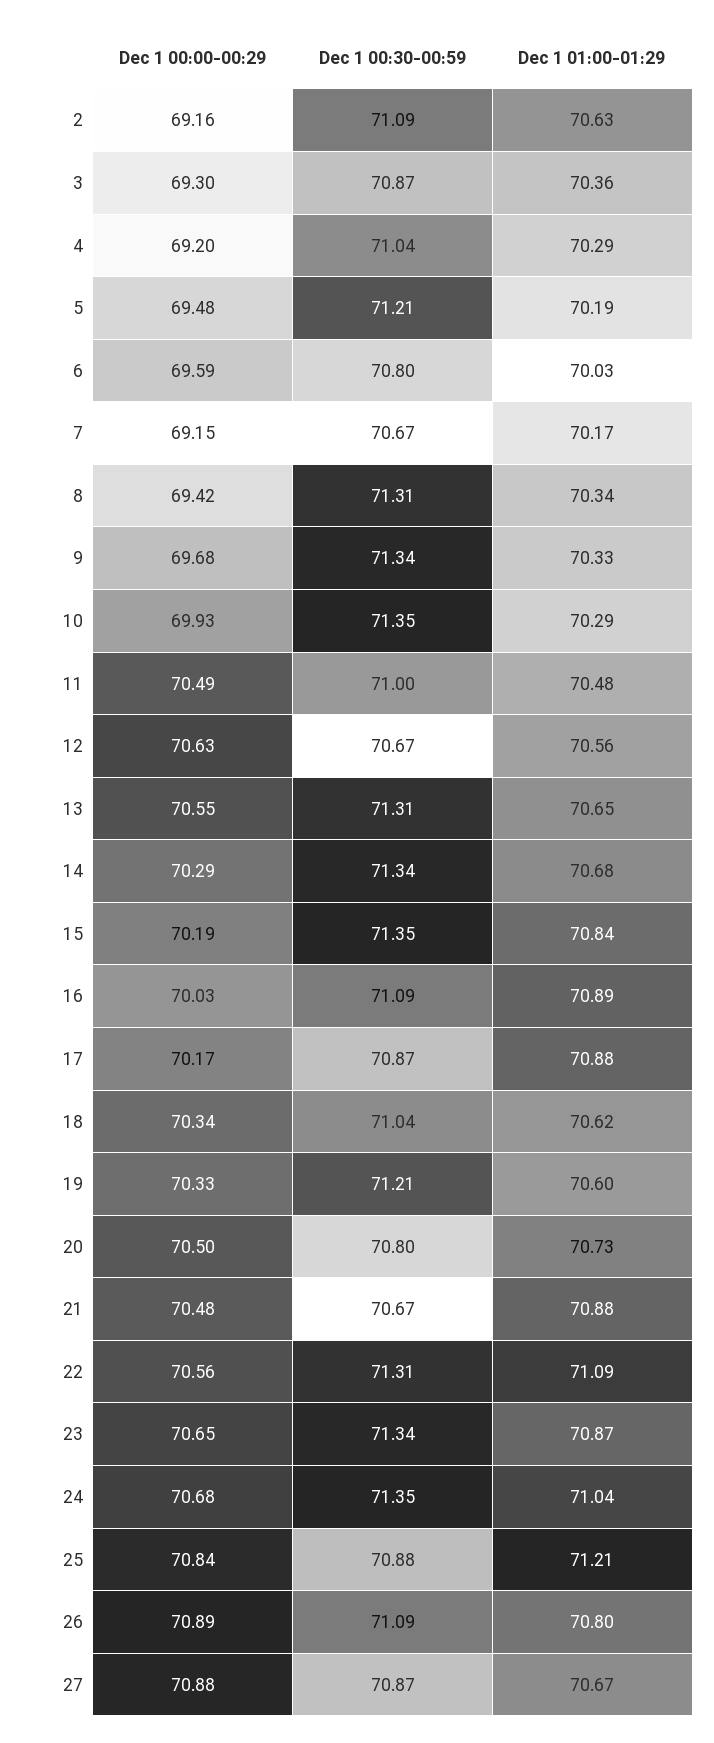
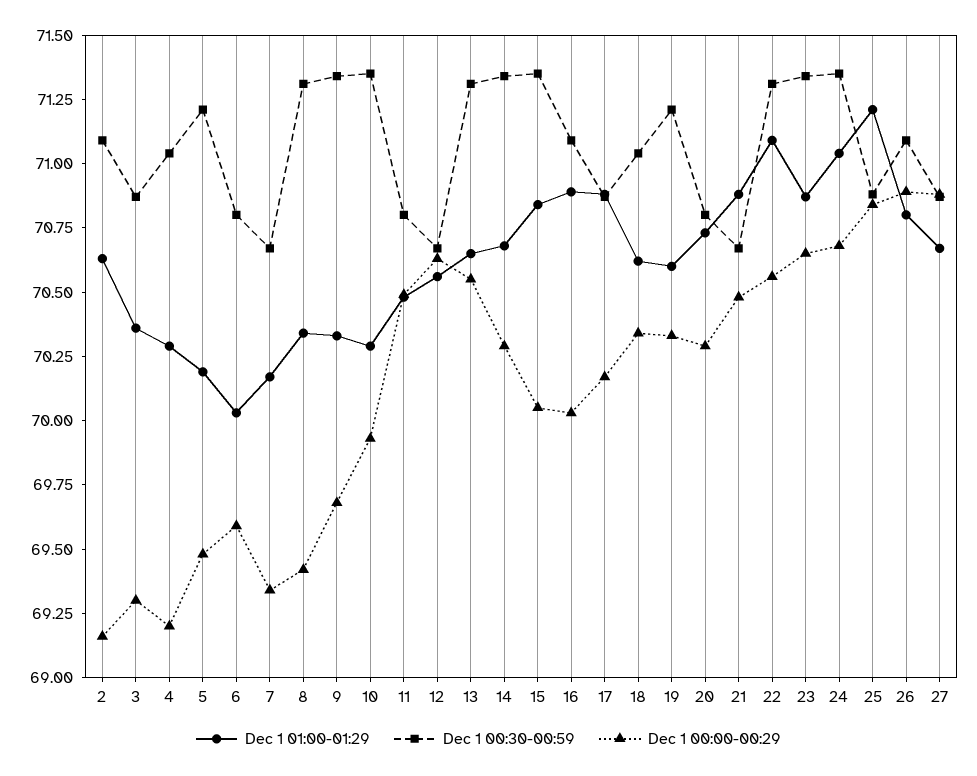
  {
    "Dec 1 00:00-00:29": {
      "2": 69.16,
      "3": 69.3,
      "4": 69.2,
      "5": 69.48,
      "6": 69.59,
-     "7": 69.15,
+     "7": 69.35,
      "8": 69.42,
      "9": 69.68,
      "10": 69.93,
      "11": 70.49,
      "12": 70.63,
      "13": 70.55,
      "14": 70.29,
-     "15": 70.19,
+     "15": 70.05,
      "16": 70.03,
      "17": 70.17,
      "18": 70.34,
      "19": 70.33,
-     "20": 70.5,
+     "20": 70.3,
      "21": 70.48,
      "22": 70.56,
      "23": 70.65,
      "24": 70.68,
      "25": 70.84,
      "26": 70.89,
      "27": 70.88
    },
    "Dec 1 00:30-00:59": {
      "2": 71.09,
      "3": 70.87,
      "4": 71.04,
      "5": 71.21,
      "6": 70.8,
      "7": 70.67,
      "8": 71.31,
      "9": 71.34,
      "10": 71.35,
-     "11": 71,
+     "11": 70.8,
      "12": 70.67,
      "13": 71.31,
      "14": 71.34,
      "15": 71.35,
      "16": 71.09,
      "17": 70.87,
      "18": 71.04,
      "19": 71.21,
      "20": 70.8,
      "21": 70.67,
      "22": 71.31,
      "23": 71.34,
      "24": 71.35,
      "25": 70.88,
      "26": 71.09,
      "27": 70.87
    },
    "Dec 1 01:00-01:29": {
      "2": 70.63,
      "3": 70.36,
      "4": 70.29,
      "5": 70.19,
      "6": 70.03,
      "7": 70.17,
      "8": 70.34,
      "9": 70.33,
      "10": 70.29,
      "11": 70.48,
      "12": 70.56,
      "13": 70.65,
      "14": 70.68,
      "15": 70.84,
      "16": 70.89,
      "17": 70.88,
      "18": 70.62,
      "19": 70.6,
      "20": 70.73,
      "21": 70.88,
      "22": 71.09,
      "23": 70.87,
      "24": 71.04,
      "25": 71.21,
      "26": 70.8,
      "27": 70.67
    }
  }

